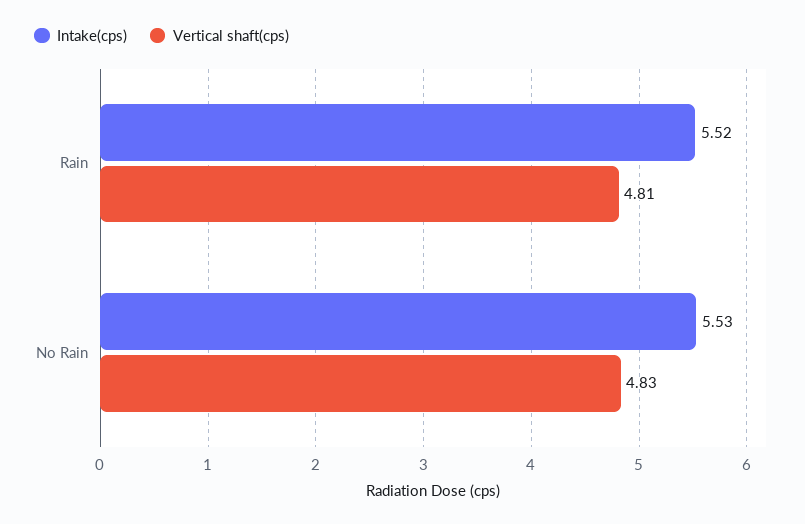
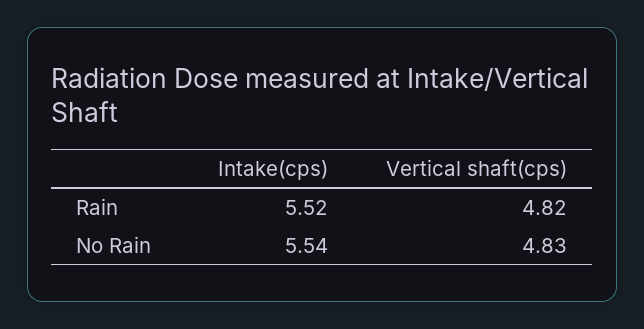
  {
    "Intake(cps)": {
      "Rain": 5.52,
-     "No Rain": 5.53
+     "No Rain": 5.54
    },
    "Vertical shaft(cps)": {
-     "Rain": 4.81,
+     "Rain": 4.82,
      "No Rain": 4.83
    }
  }

